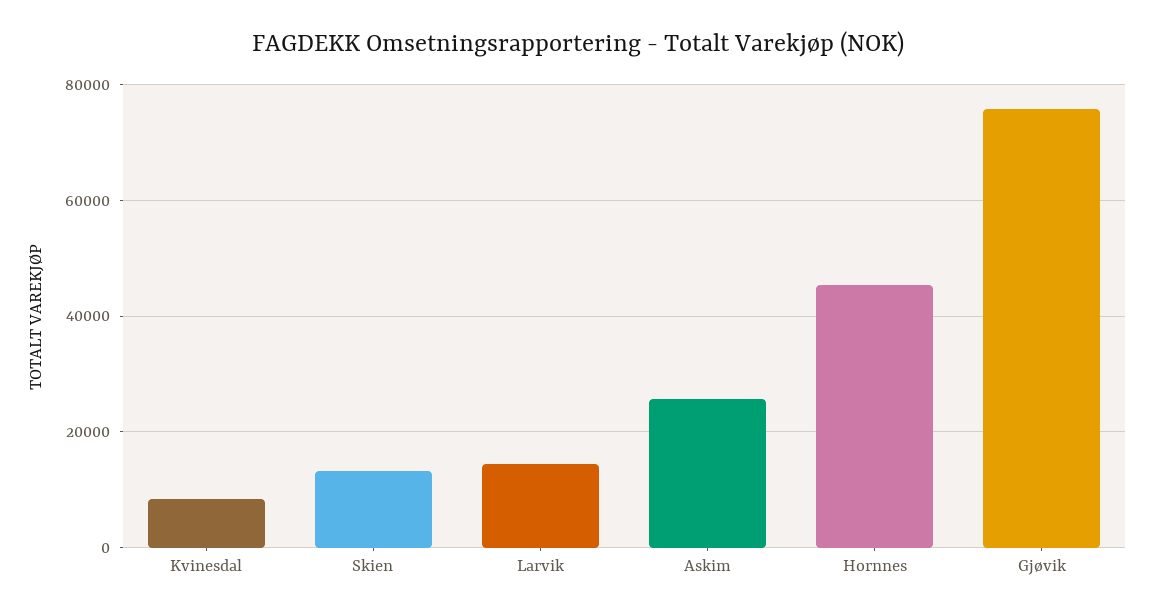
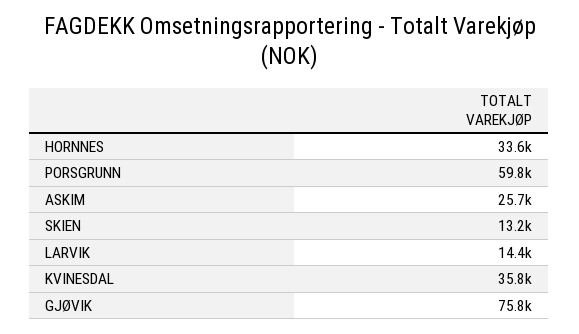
  {
-   "Kvinesdal": 8000,
+   "Kvinesdal": 35800,
    "Skien": 13200,
    "Larvik": 14400,
    "Askim": 25700,
-   "Hornnes": 46000,
+   "Hornnes": 33600,
-   "Gjøvik": 75800
+   "Gjøvik": 75800,
+   "PORSGRUNN": 59800
  }

